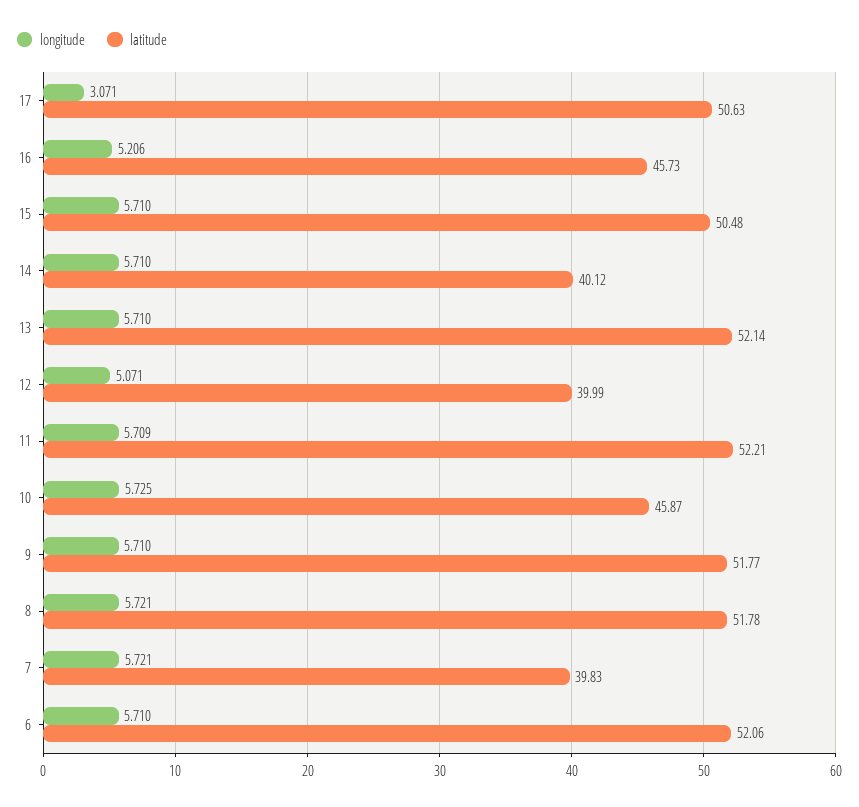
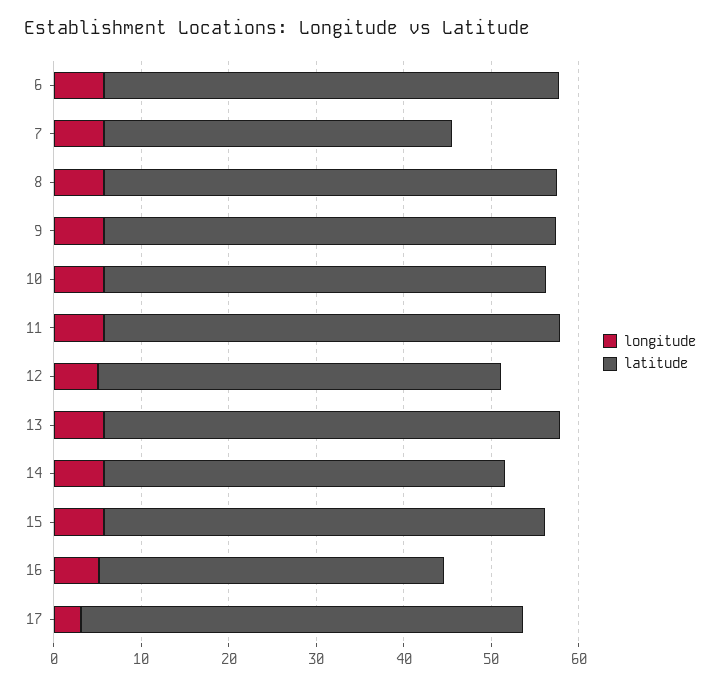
  {
    "longitude": {
      "17": 3.071,
      "16": 5.206,
      "15": 5.71,
      "14": 5.71,
      "13": 5.71,
      "12": 5.071,
      "11": 5.709,
      "10": 5.725,
      "9": 5.71,
      "8": 5.721,
      "7": 5.721,
      "6": 5.71
    },
    "latitude": {
      "17": 50.63,
-     "16": 45.73,
+     "16": 40,
      "15": 50.48,
-     "14": 40.12,
+     "14": 46,
      "13": 52.14,
-     "12": 39.99,
+     "12": 46,
      "11": 52.21,
-     "10": 45.87,
+     "10": 50,
      "9": 51.77,
      "8": 51.78,
      "7": 39.83,
      "6": 52.06
    }
  }

